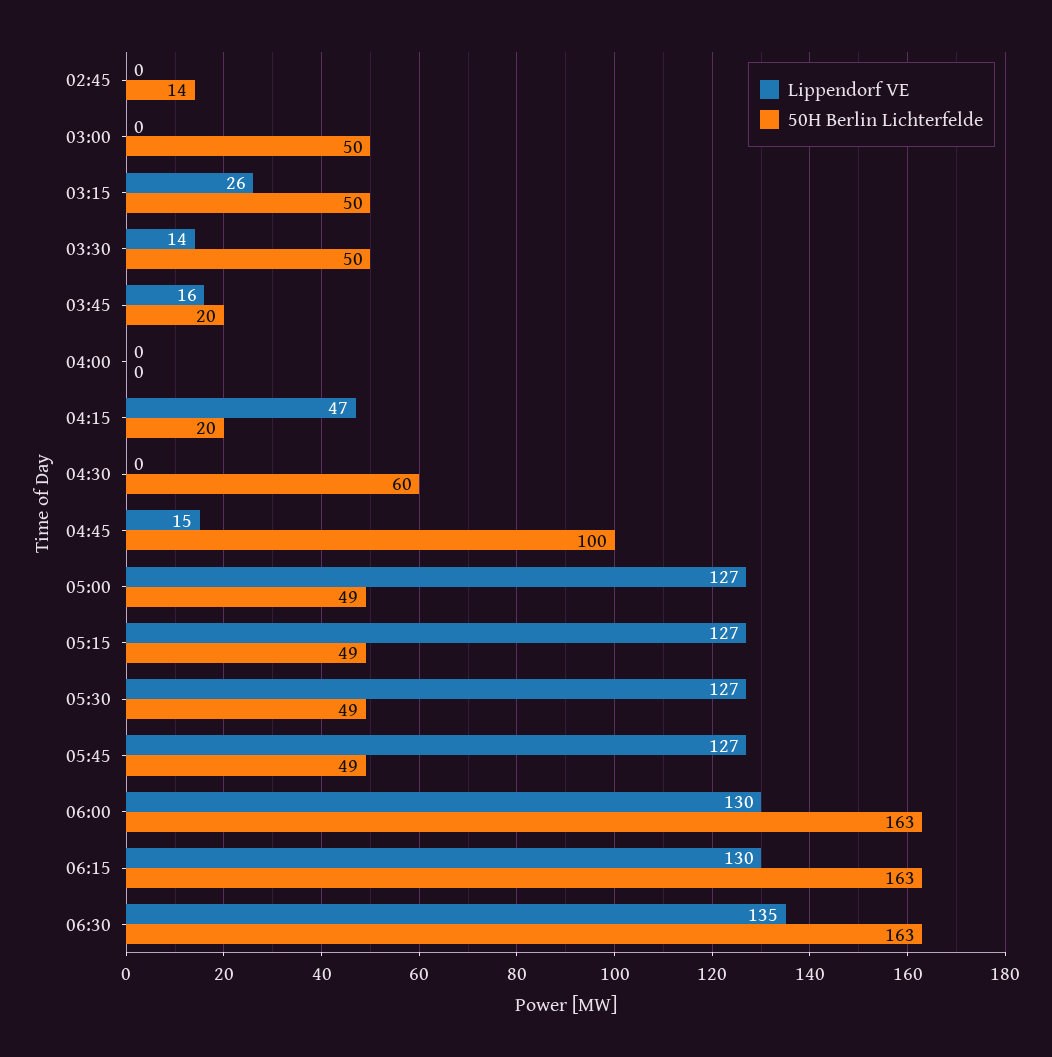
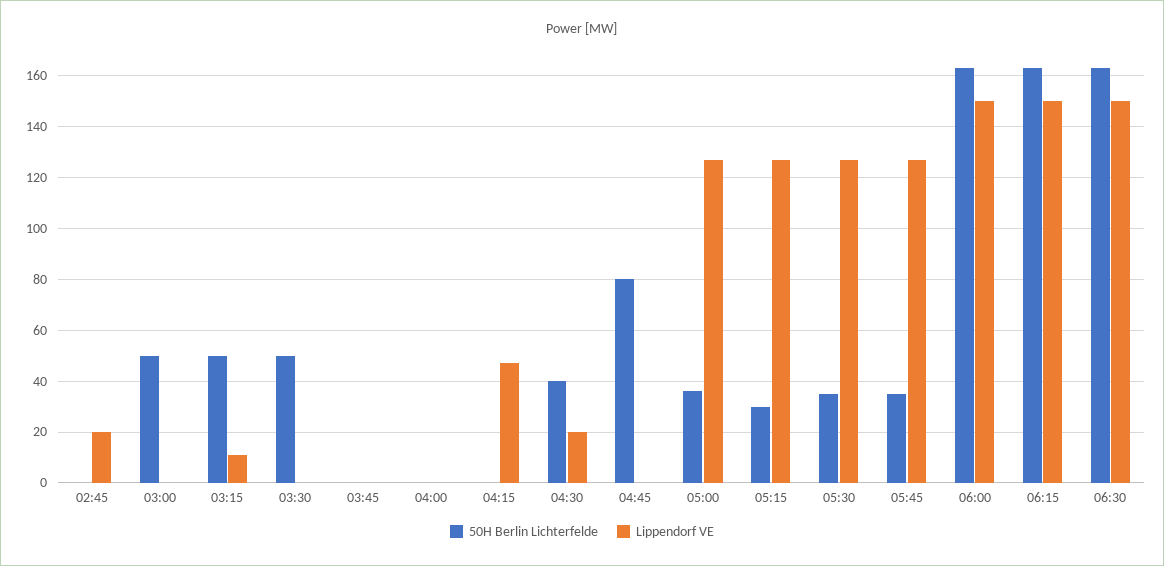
  {
    "Lippendorf VE": {
-     "02:45": 0,
+     "02:45": 20,
      "03:00": 0,
-     "03:15": 26,
+     "03:15": 10,
-     "03:30": 14,
+     "03:30": 0,
-     "03:45": 16,
+     "03:45": 0,
      "04:00": 0,
      "04:15": 47,
-     "04:30": 0,
+     "04:30": 20,
-     "04:45": 15,
+     "04:45": 0,
      "05:00": 127,
      "05:15": 127,
      "05:30": 127,
      "05:45": 127,
-     "06:00": 130,
+     "06:00": 150,
-     "06:15": 130,
+     "06:15": 150,
-     "06:30": 135
+     "06:30": 150
    },
    "50H Berlin Lichterfelde": {
-     "02:45": 14,
+     "02:45": 0,
      "03:00": 50,
      "03:15": 50,
      "03:30": 50,
-     "03:45": 20,
+     "03:45": 0,
      "04:00": 0,
-     "04:15": 20,
+     "04:15": 0,
-     "04:30": 60,
+     "04:30": 40,
-     "04:45": 100,
+     "04:45": 80,
-     "05:00": 49,
+     "05:00": 35,
-     "05:15": 49,
+     "05:15": 30,
-     "05:30": 49,
+     "05:30": 35,
-     "05:45": 49,
+     "05:45": 35,
      "06:00": 163,
      "06:15": 163,
      "06:30": 163
    }
  }

